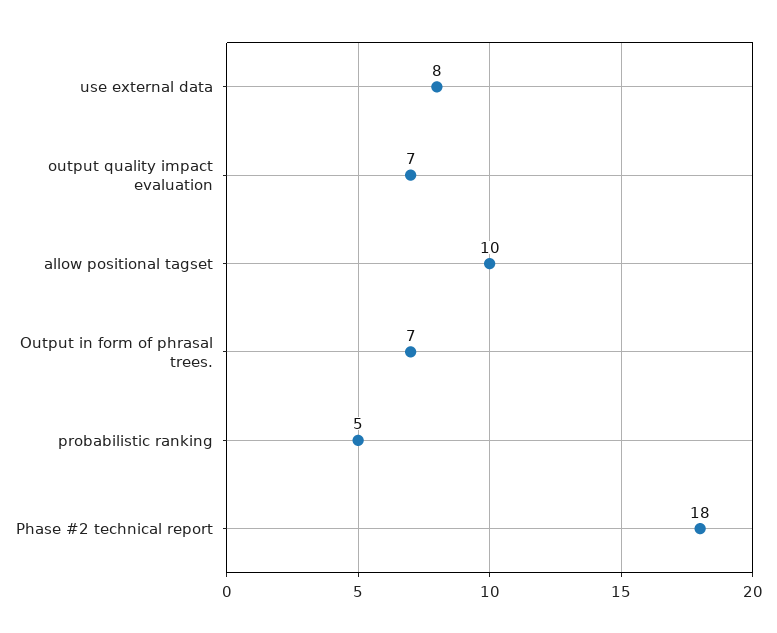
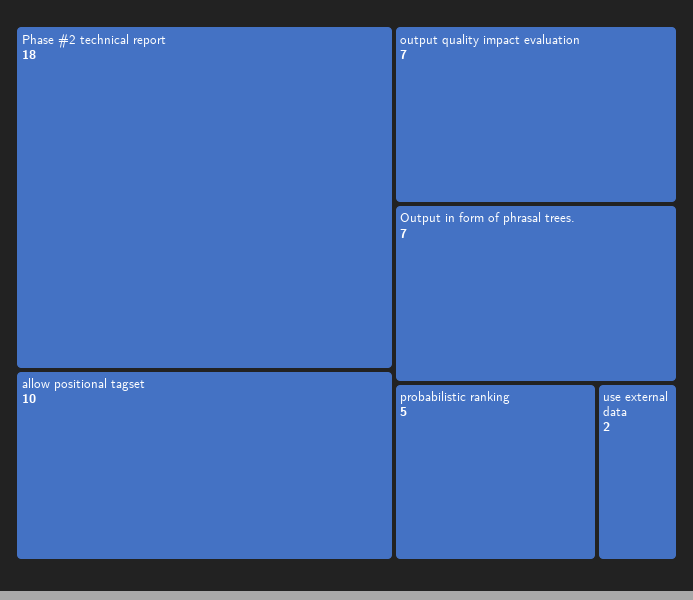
  {
-   "use external data": 8,
+   "use external data": 2,
    "output quality impact evaluation": 7,
    "allow positional tagset": 10,
    "Output in form of phrasal trees.": 7,
    "probabilistic ranking": 5,
    "Phase #2 technical report": 18
  }

